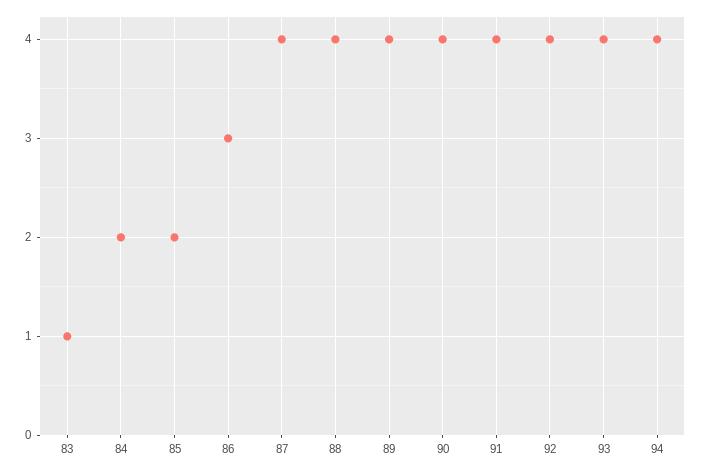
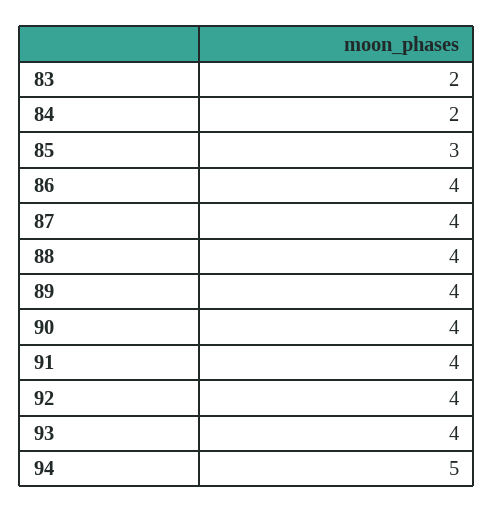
  {
-   "83": 1,
+   "83": 2,
    "84": 2,
-   "85": 2,
+   "85": 3,
-   "86": 3,
+   "86": 4,
    "87": 4,
    "88": 4,
    "89": 4,
    "90": 4,
    "91": 4,
    "92": 4,
    "93": 4,
-   "94": 4
+   "94": 5
  }

